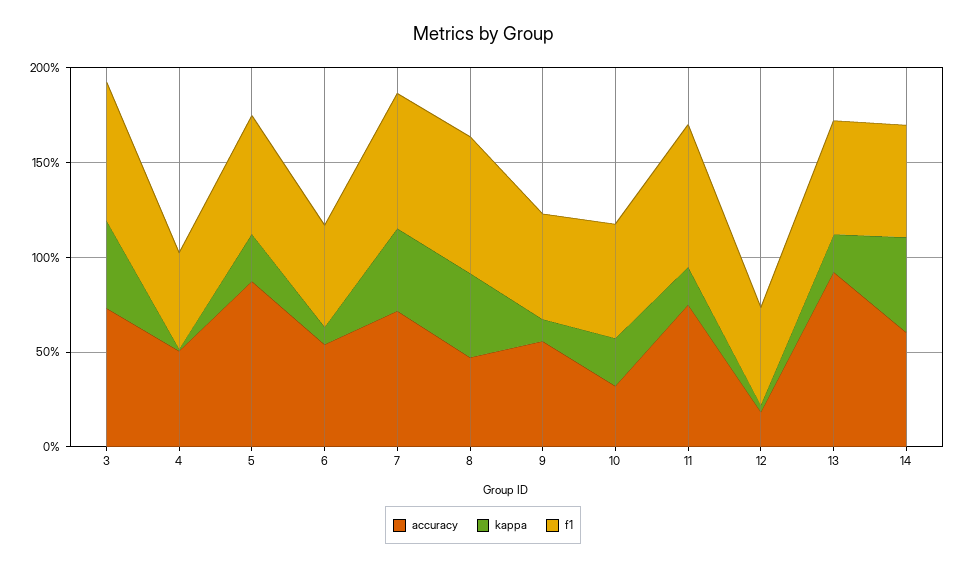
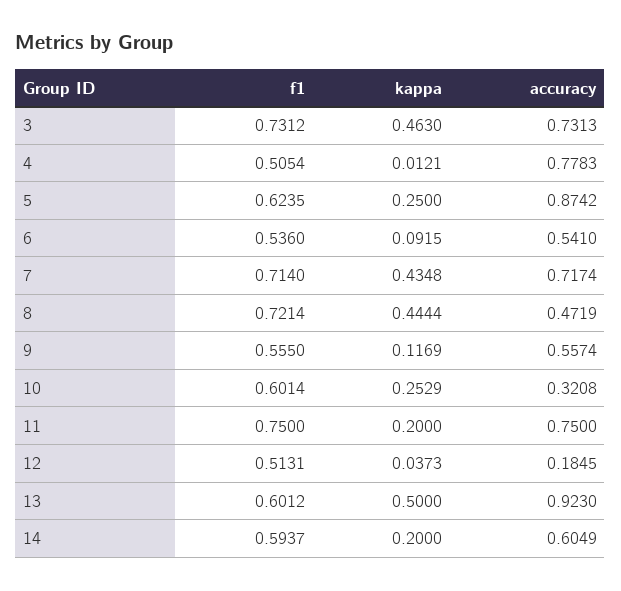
  {
    "accuracy": {
      "3": 0.7313,
-     "4": 0.5,
+     "4": 0.7783,
      "5": 0.8742,
      "6": 0.541,
      "7": 0.7174,
      "8": 0.4719,
      "9": 0.5574,
      "10": 0.3208,
      "11": 0.75,
      "12": 0.1845,
      "13": 0.923,
      "14": 0.6049
    },
    "kappa": {
      "3": 0.463,
      "4": 0.0121,
      "5": 0.25,
      "6": 0.0915,
      "7": 0.4348,
      "8": 0.4444,
      "9": 0.1169,
      "10": 0.2529,
      "11": 0.2,
      "12": 0.0373,
-     "13": 0.2,
+     "13": 0.5,
-     "14": 0.5
+     "14": 0.2
    },
    "f1": {
      "3": 0.7312,
      "4": 0.5054,
      "5": 0.6235,
      "6": 0.536,
      "7": 0.714,
      "8": 0.7214,
      "9": 0.555,
      "10": 0.6014,
      "11": 0.75,
      "12": 0.5131,
      "13": 0.6012,
      "14": 0.5937
    }
  }

